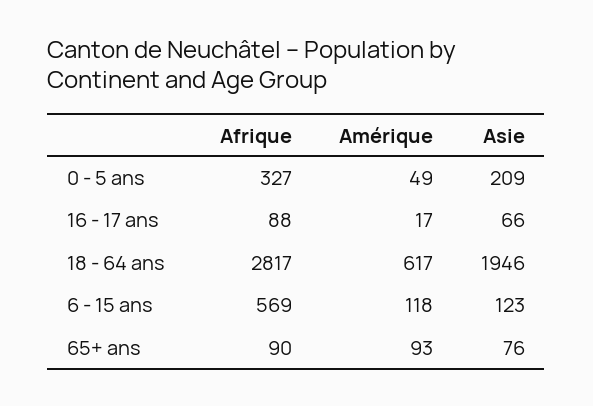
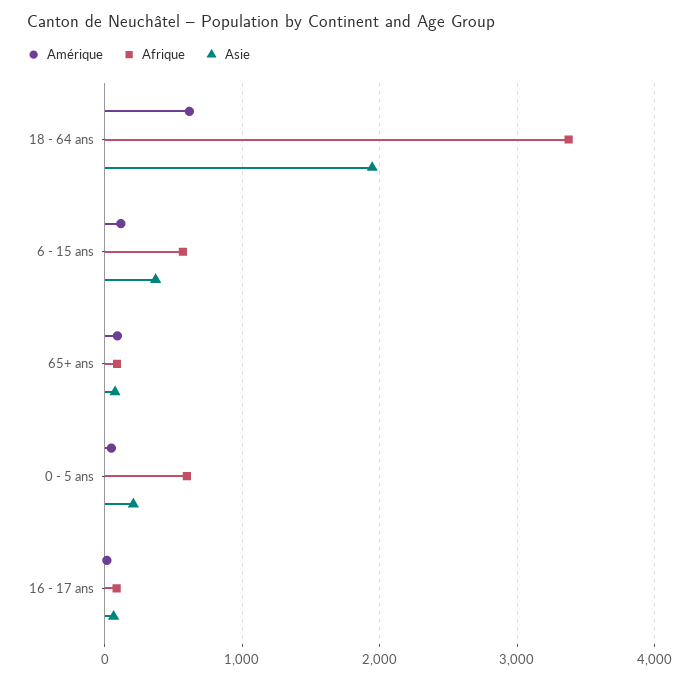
  {
    "Afrique": {
-     "0 - 5 ans": 327,
+     "0 - 5 ans": 600,
      "16 - 17 ans": 88,
-     "18 - 64 ans": 2817,
+     "18 - 64 ans": 3400,
      "6 - 15 ans": 569,
      "65+ ans": 90
    },
    "Amérique": {
      "0 - 5 ans": 49,
      "16 - 17 ans": 17,
      "18 - 64 ans": 617,
      "6 - 15 ans": 118,
      "65+ ans": 93
    },
    "Asie": {
      "0 - 5 ans": 209,
      "16 - 17 ans": 66,
      "18 - 64 ans": 1946,
-     "6 - 15 ans": 123,
+     "6 - 15 ans": 400,
      "65+ ans": 76
    }
  }

